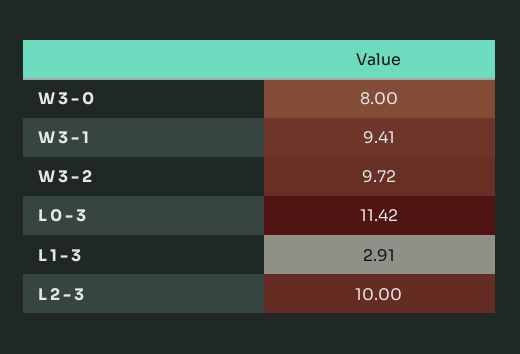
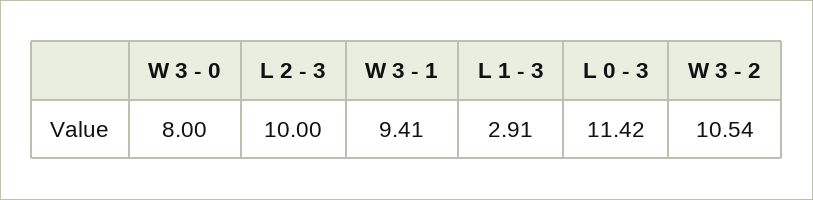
  {
    "W 3 - 0": 8,
    "W 3 - 1": 9.41,
-   "W 3 - 2": 9.72,
+   "W 3 - 2": 10.54,
    "L 0 - 3": 11.42,
    "L 1 - 3": 2.91,
    "L 2 - 3": 10
  }

